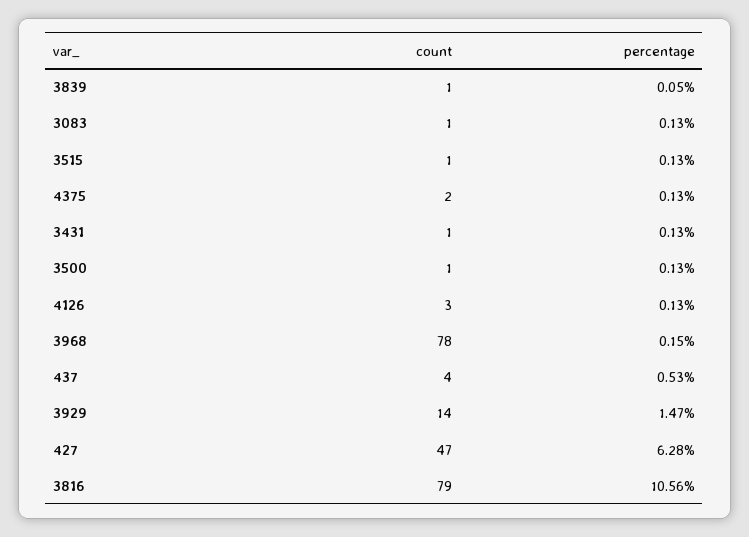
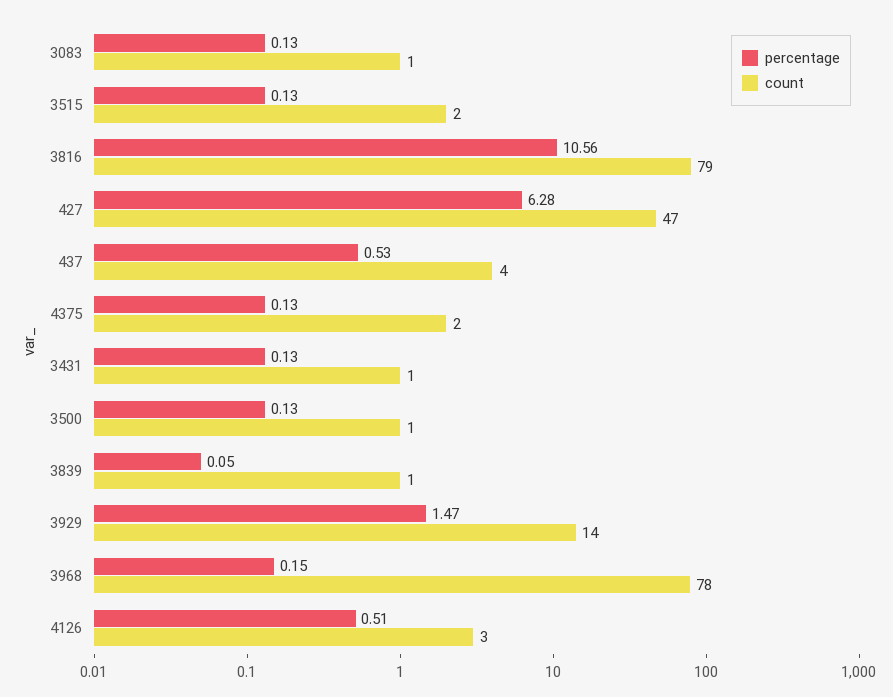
  {
    "count": {
      "3839": 1,
      "3083": 1,
-     "3515": 1,
+     "3515": 2,
      "4375": 2,
      "3431": 1,
      "3500": 1,
      "4126": 3,
      "3968": 78,
      "437": 4,
      "3929": 14,
      "427": 47,
      "3816": 79
    },
    "percentage": {
      "3839": 0.05,
      "3083": 0.13,
      "3515": 0.13,
      "4375": 0.13,
      "3431": 0.13,
      "3500": 0.13,
-     "4126": 0.13,
+     "4126": 0.51,
      "3968": 0.15,
      "437": 0.53,
      "3929": 1.47,
      "427": 6.28,
      "3816": 10.56
    }
  }

